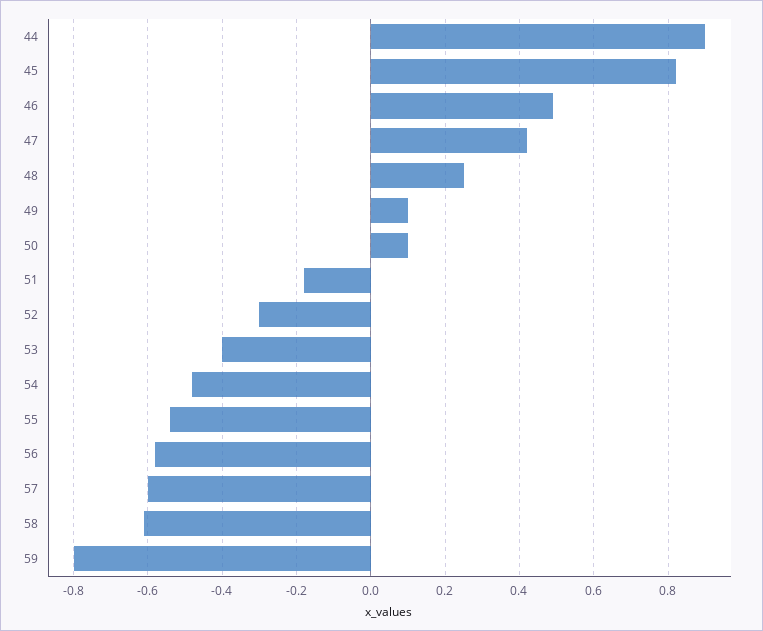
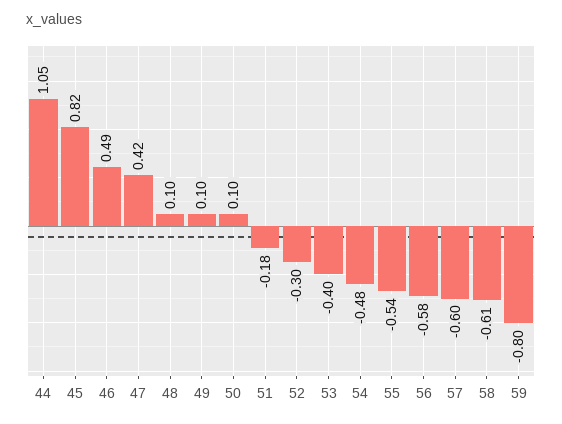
  {
-   "44": 0.9,
+   "44": 1.05,
    "45": 0.82,
    "46": 0.49,
    "47": 0.42,
-   "48": 0.25,
+   "48": 0.1,
    "49": 0.1,
    "50": 0.1,
    "51": -0.18,
    "52": -0.3,
    "53": -0.4,
    "54": -0.48,
    "55": -0.54,
    "56": -0.58,
    "57": -0.6,
    "58": -0.61,
    "59": -0.8
  }

